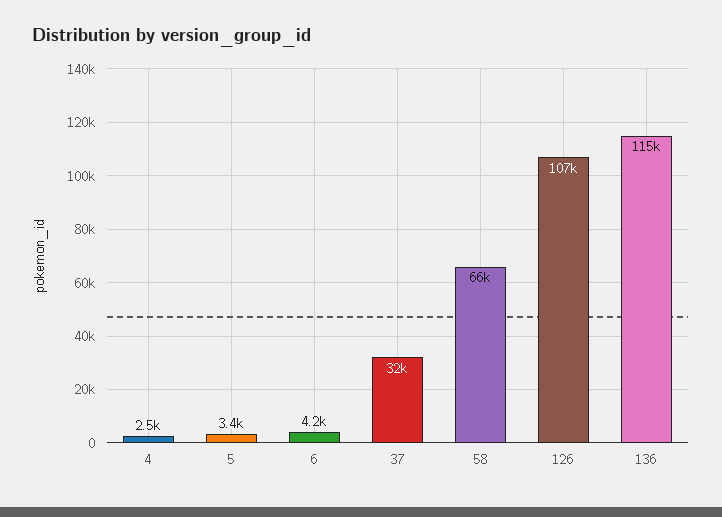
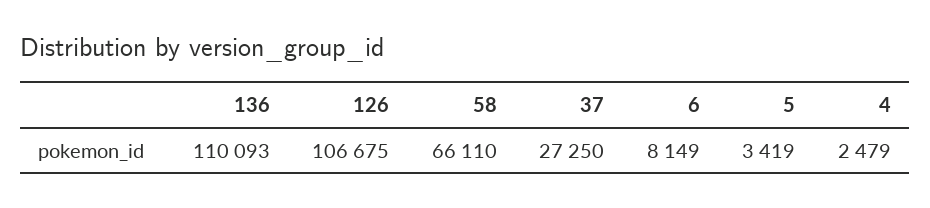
  {
    "4": 2479,
    "5": 3419,
-   "6": 4200,
+   "6": 8149,
-   "37": 32000,
+   "37": 27250,
    "58": 66110,
    "126": 106675,
-   "136": 115000
+   "136": 110093
  }

